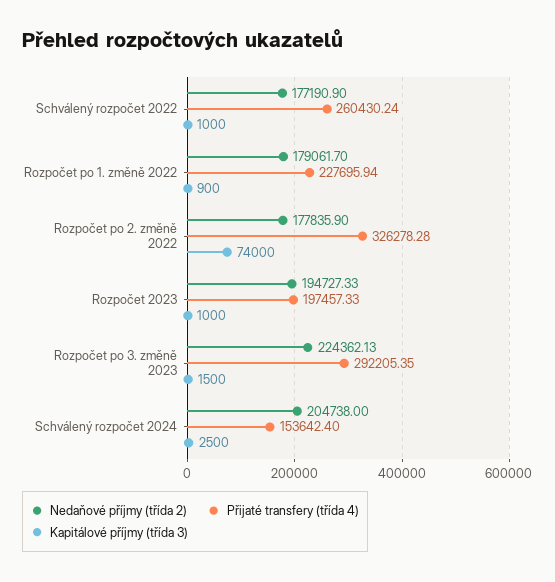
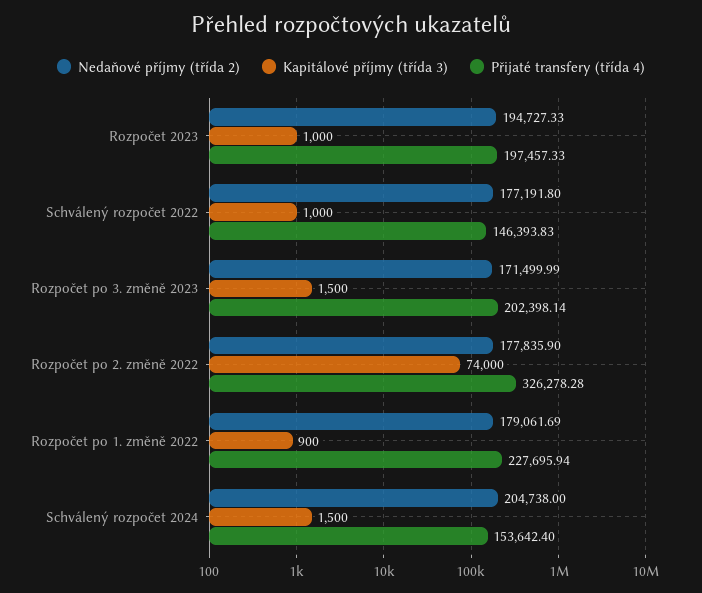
  {
    "Nedaňové příjmy (třída 2)": {
-     "Schválený rozpočet 2022": 177190.9,
+     "Schválený rozpočet 2022": 177191.8,
-     "Rozpočet po 1. změně 2022": 179061.7,
+     "Rozpočet po 1. změně 2022": 179061.69,
      "Rozpočet po 2. změně 2022": 177835.9,
      "Rozpočet 2023": 194727.33,
-     "Rozpočet po 3. změně 2023": 224362.13,
+     "Rozpočet po 3. změně 2023": 171499.99,
      "Schválený rozpočet 2024": 204738
    },
    "Přijaté transfery (třída 4)": {
-     "Schválený rozpočet 2022": 260430.24,
+     "Schválený rozpočet 2022": 146393.83,
      "Rozpočet po 1. změně 2022": 227695.94,
      "Rozpočet po 2. změně 2022": 326278.28,
      "Rozpočet 2023": 197457.33,
-     "Rozpočet po 3. změně 2023": 292205.35,
+     "Rozpočet po 3. změně 2023": 202398.14,
      "Schválený rozpočet 2024": 153642.4
    },
    "Kapitálové příjmy (třída 3)": {
      "Schválený rozpočet 2022": 1000,
      "Rozpočet po 1. změně 2022": 900,
      "Rozpočet po 2. změně 2022": 74000,
      "Rozpočet 2023": 1000,
      "Rozpočet po 3. změně 2023": 1500,
-     "Schválený rozpočet 2024": 2500
+     "Schválený rozpočet 2024": 1500
    }
  }

